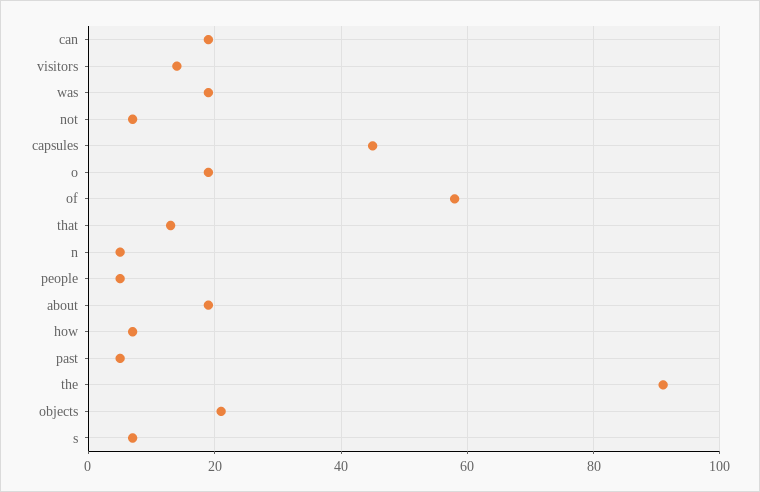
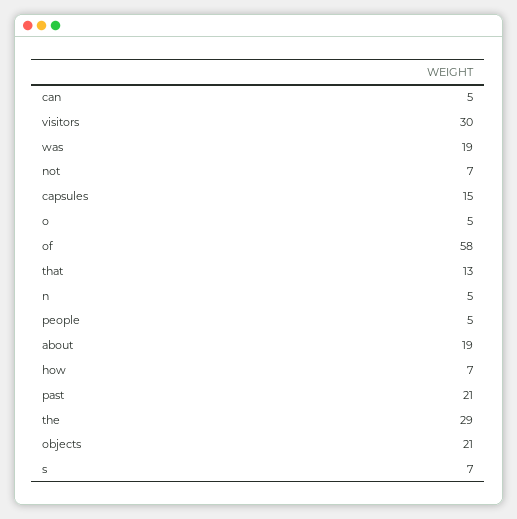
  {
-   "can": 20,
+   "can": 5,
-   "visitors": 15,
+   "visitors": 30,
    "was": 19,
    "not": 7,
-   "capsules": 45,
+   "capsules": 15,
-   "o": 20,
+   "o": 5,
    "of": 58,
    "that": 13,
    "n": 5,
    "people": 5,
    "about": 19,
    "how": 7,
-   "past": 5,
+   "past": 21,
-   "the": 90,
+   "the": 29,
    "objects": 21,
    "s": 7
  }

